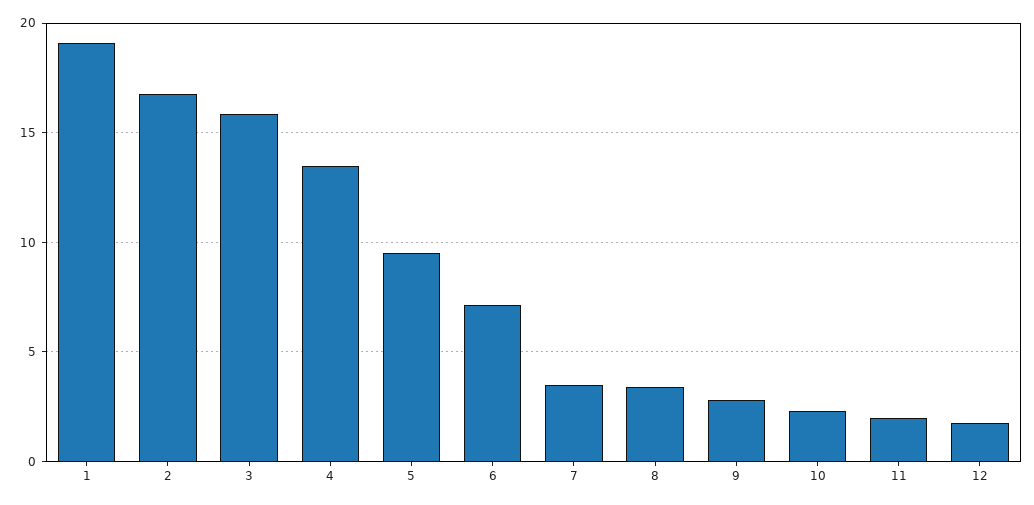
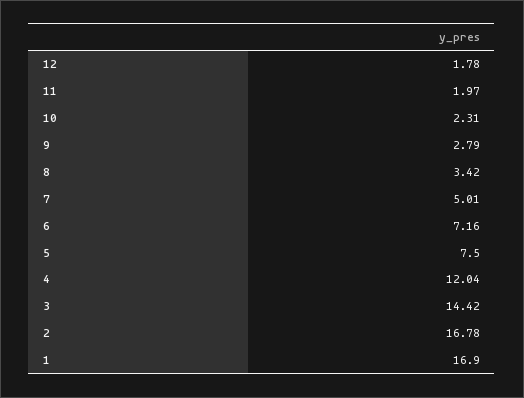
  {
-   "1": 19,
+   "1": 16.9,
    "2": 16.78,
-   "3": 16,
+   "3": 14.42,
-   "4": 13.5,
+   "4": 12.04,
-   "5": 9.5,
+   "5": 7.5,
    "6": 7.16,
-   "7": 3.5,
+   "7": 5.01,
    "8": 3.42,
    "9": 2.79,
    "10": 2.31,
    "11": 1.97,
    "12": 1.78
  }

